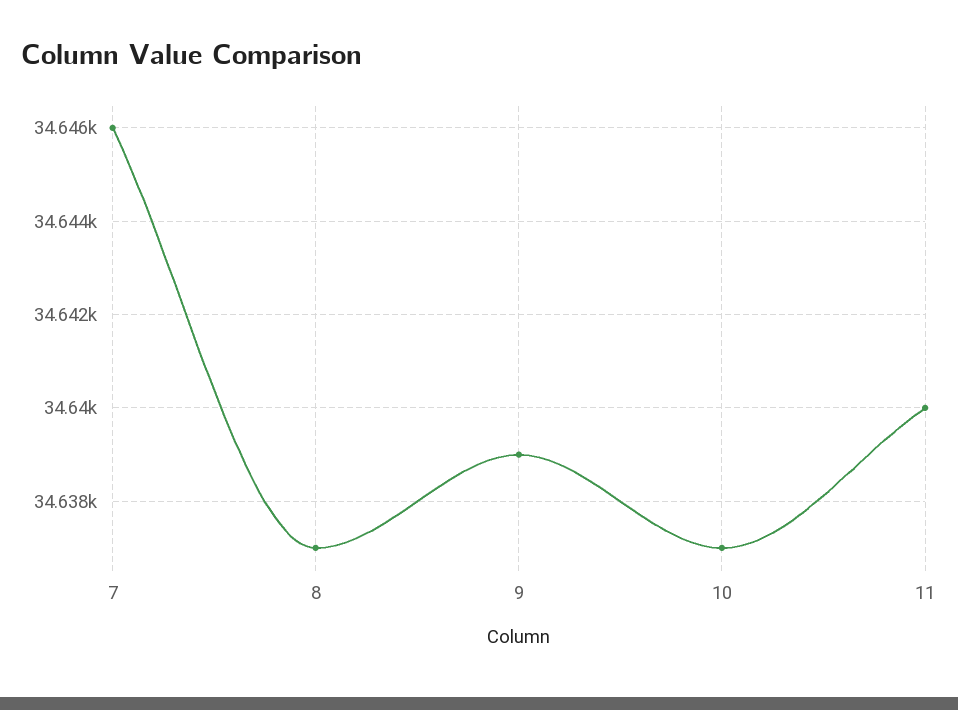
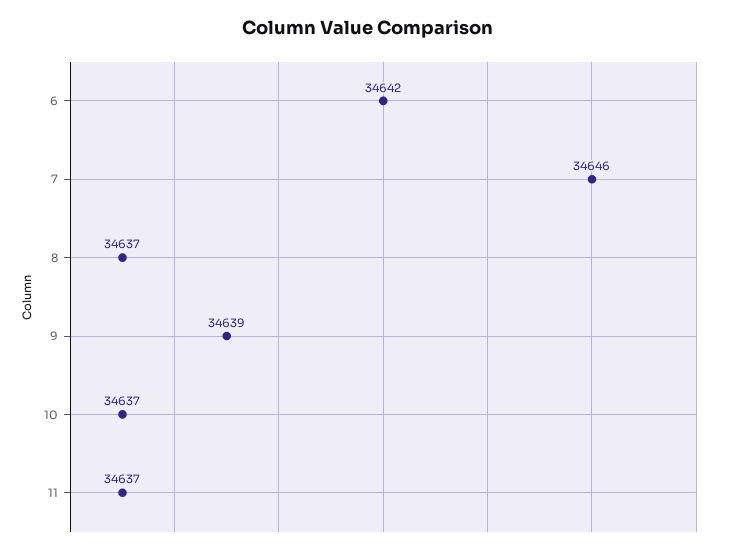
  {
    "7": 34646,
    "8": 34637,
    "9": 34639,
    "10": 34637,
-   "11": 34640
+   "11": 34637,
+   "6": 34642
  }

